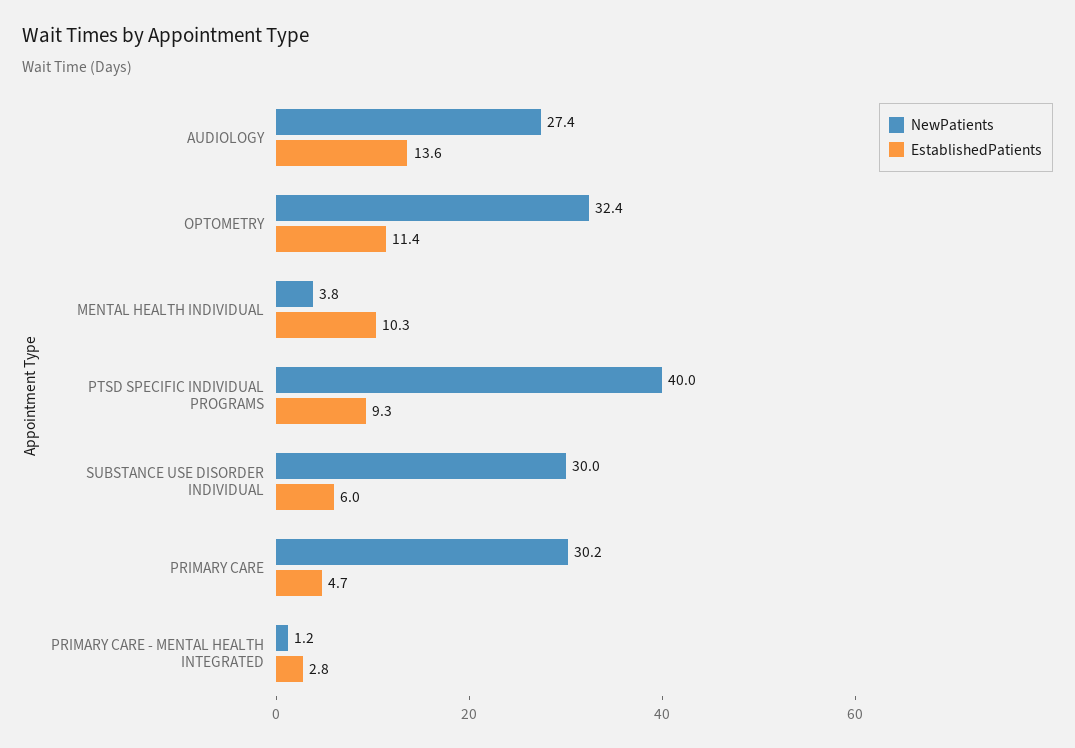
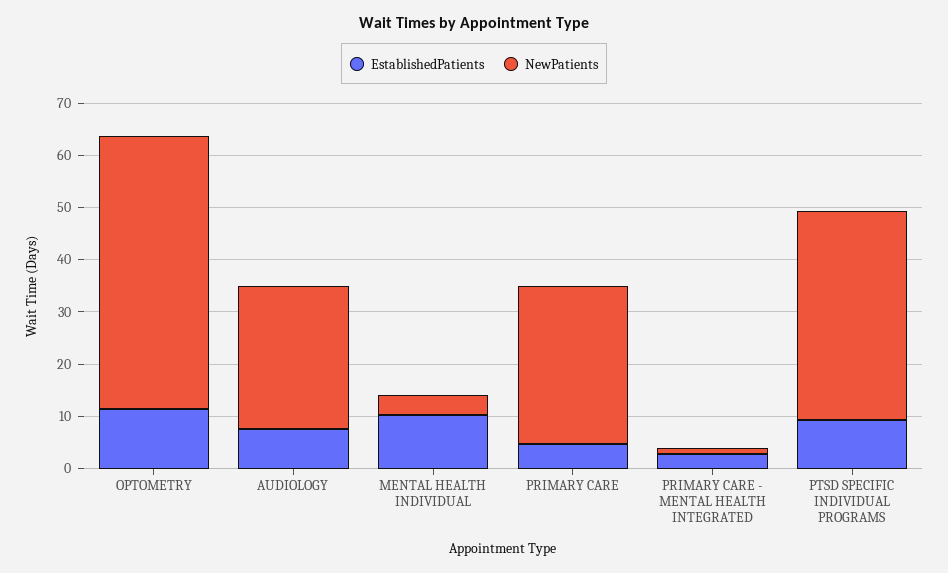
  {
    "NewPatients": {
      "AUDIOLOGY": 27.4,
-     "OPTOMETRY": 32.4,
+     "OPTOMETRY": 52,
      "MENTAL HEALTH INDIVIDUAL": 3.8,
      "PTSD SPECIFIC INDIVIDUAL PROGRAMS": 40,
-     "SUBSTANCE USE DISORDER INDIVIDUAL": 30,
      "PRIMARY CARE": 30.2,
      "PRIMARY CARE - MENTAL HEALTH INTEGRATED": 1.2
    },
    "EstablishedPatients": {
-     "AUDIOLOGY": 13.6,
+     "AUDIOLOGY": 8,
      "OPTOMETRY": 11.4,
      "MENTAL HEALTH INDIVIDUAL": 10.3,
      "PTSD SPECIFIC INDIVIDUAL PROGRAMS": 9.3,
-     "SUBSTANCE USE DISORDER INDIVIDUAL": 6,
      "PRIMARY CARE": 4.7,
      "PRIMARY CARE - MENTAL HEALTH INTEGRATED": 2.8
    }
  }

